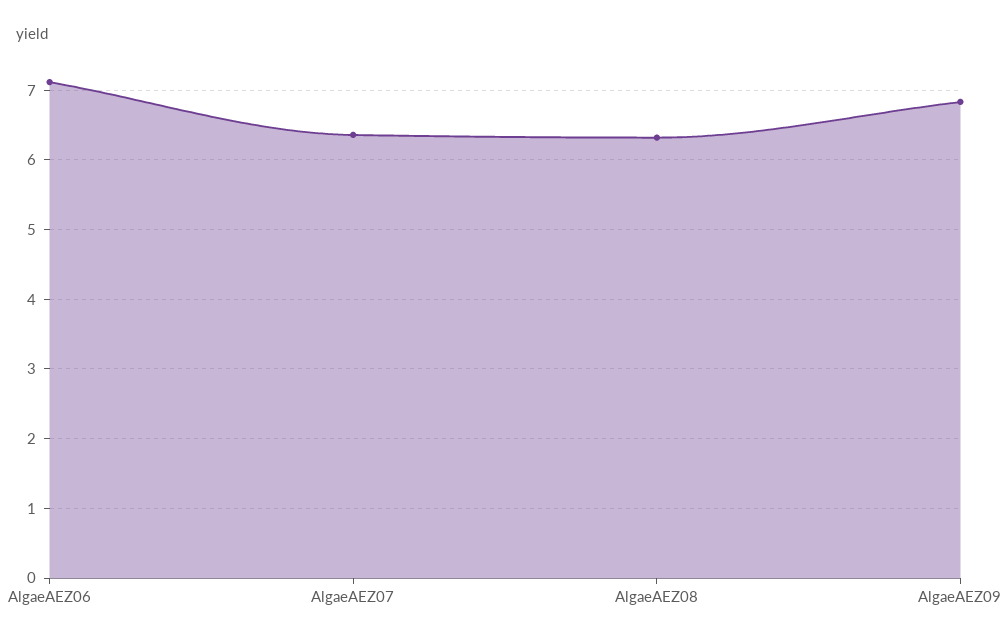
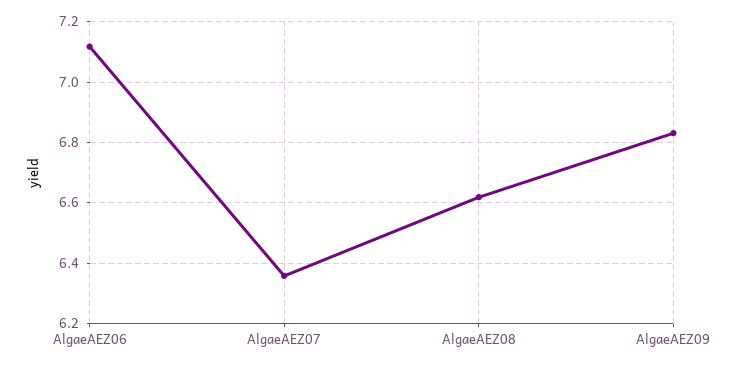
  {
    "AlgaeAEZ06": 7.12,
    "AlgaeAEZ07": 6.36,
-   "AlgaeAEZ08": 6.3,
+   "AlgaeAEZ08": 6.62,
    "AlgaeAEZ09": 6.84
  }

